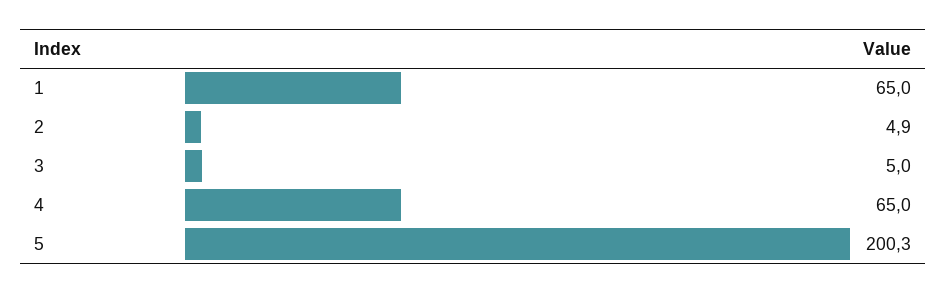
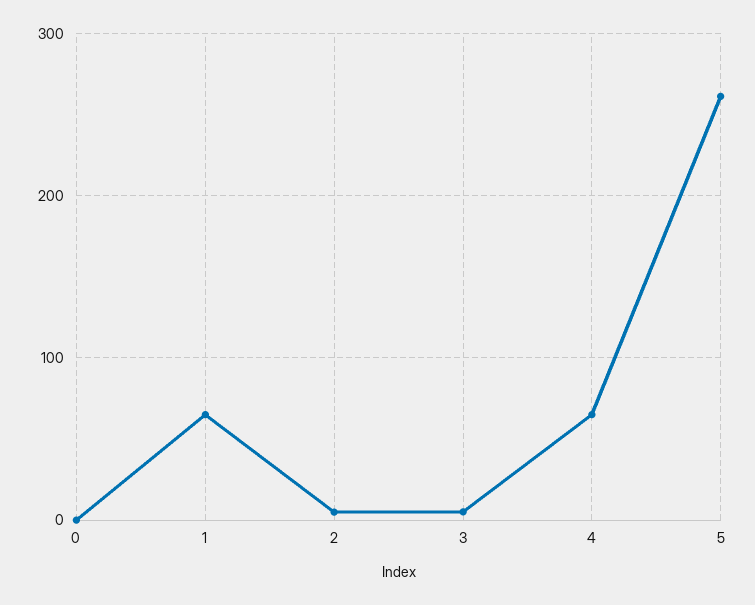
  {
    "1": 65,
    "2": 4.9,
    "3": 5,
    "4": 65,
-   "5": 200.3
+   "5": 260,
+   "0": 0
  }

